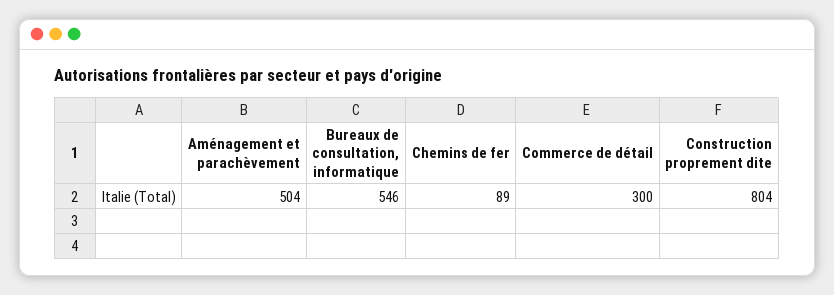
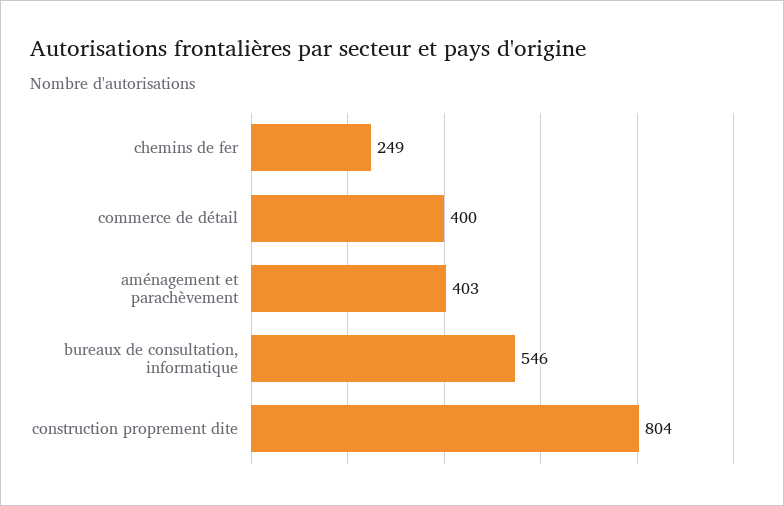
  {
-   "Aménagement et parachèvement": 504,
+   "Aménagement et parachèvement": 403,
    "Bureaux de consultation, informatique": 546,
-   "Chemins de fer": 89,
+   "Chemins de fer": 249,
-   "Commerce de détail": 300,
+   "Commerce de détail": 400,
    "Construction proprement dite": 804
  }

